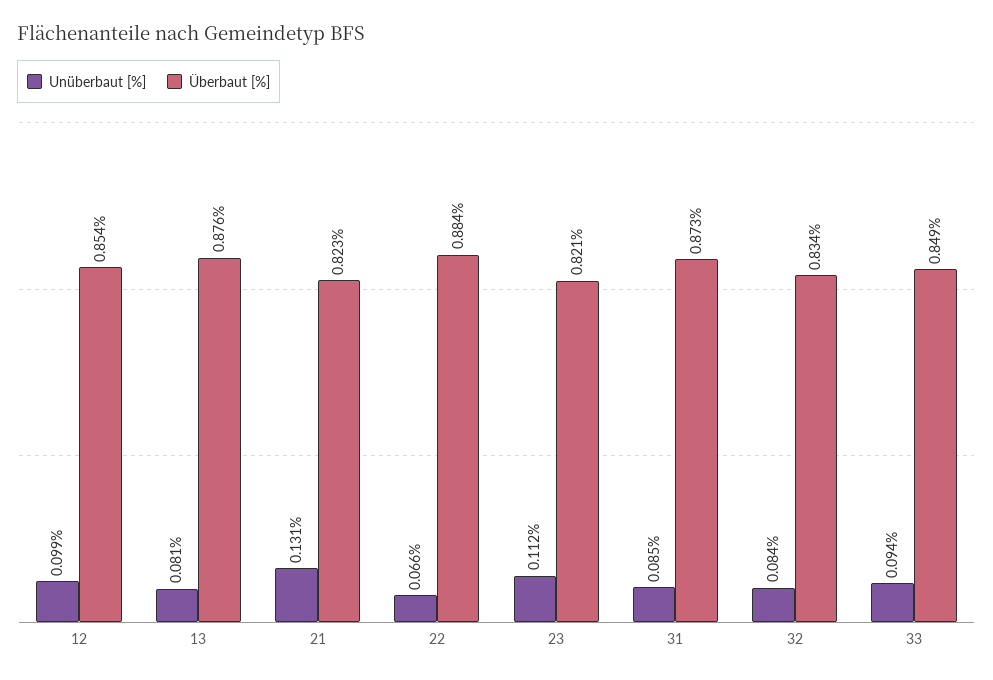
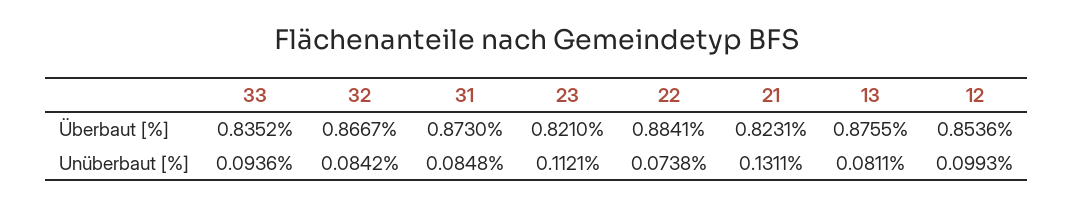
  {
    "Unüberbaut [%]": {
      "12": 0.0993,
      "13": 0.0811,
      "21": 0.1311,
-     "22": 0.066,
+     "22": 0.0738,
      "23": 0.1121,
      "31": 0.0848,
      "32": 0.0842,
      "33": 0.0936
    },
    "Überbaut [%]": {
      "12": 0.8536,
      "13": 0.8755,
      "21": 0.8231,
      "22": 0.8841,
      "23": 0.821,
      "31": 0.873,
-     "32": 0.834,
+     "32": 0.8667,
-     "33": 0.849
+     "33": 0.8352
    }
  }

